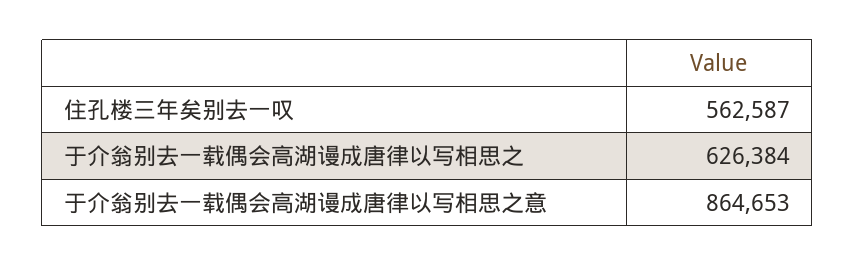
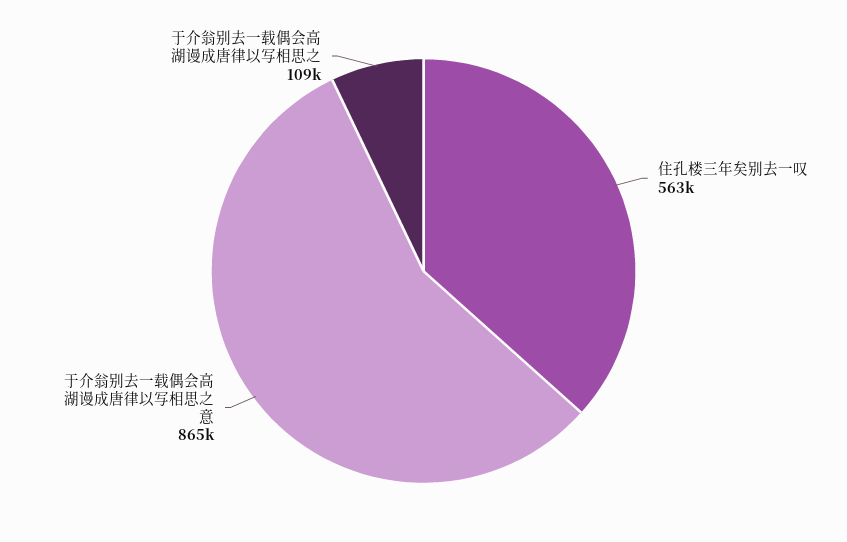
  {
    "住孔楼三年矣别去一叹": 562587,
-   "于介翁别去一载偶会高湖谩成唐律以写相思之": 626384,
+   "于介翁别去一载偶会高湖谩成唐律以写相思之": 109000,
    "于介翁别去一载偶会高湖谩成唐律以写相思之意": 864653
  }

